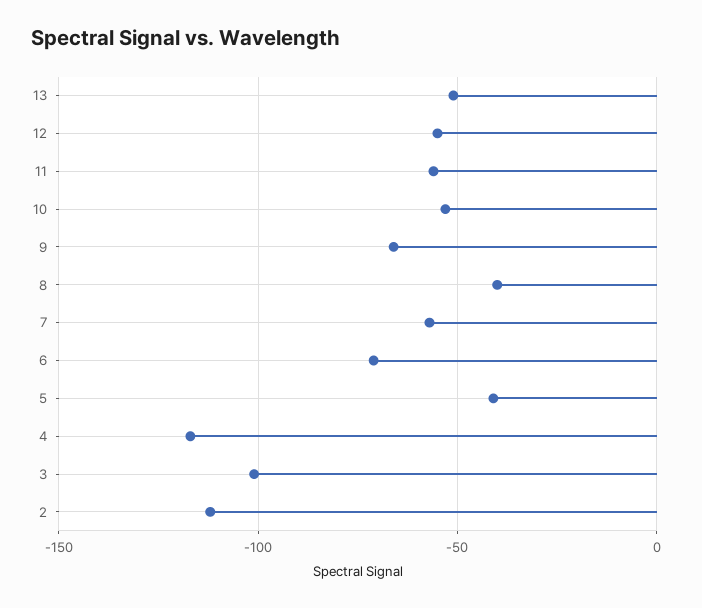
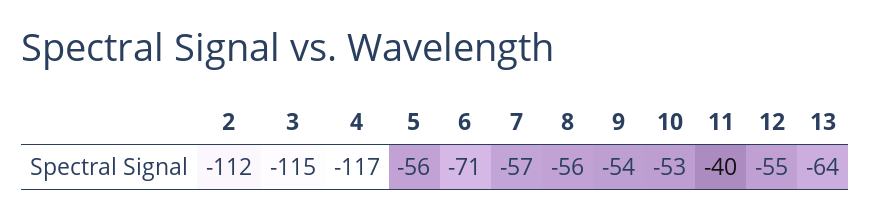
  {
-   "13": -50,
+   "13": -64,
    "12": -55,
-   "11": -55,
+   "11": -40,
    "10": -53,
-   "9": -65,
+   "9": -54,
-   "8": -40,
+   "8": -56,
    "7": -57,
    "6": -71,
-   "5": -40,
+   "5": -56,
    "4": -117,
-   "3": -100,
+   "3": -115,
    "2": -112
  }

